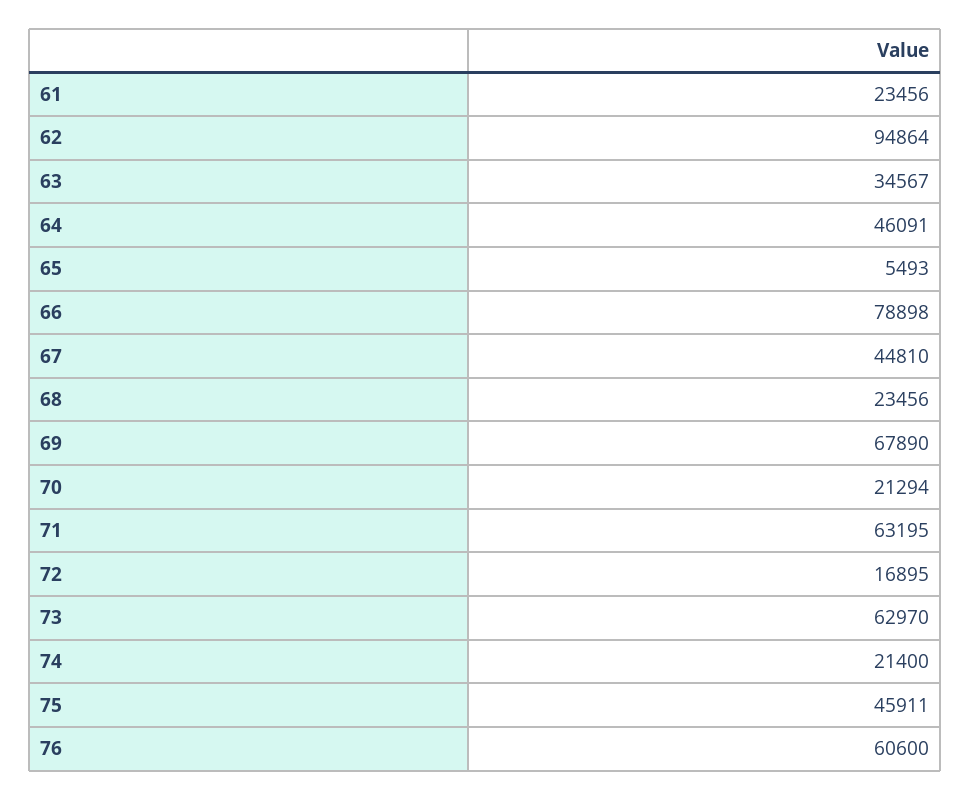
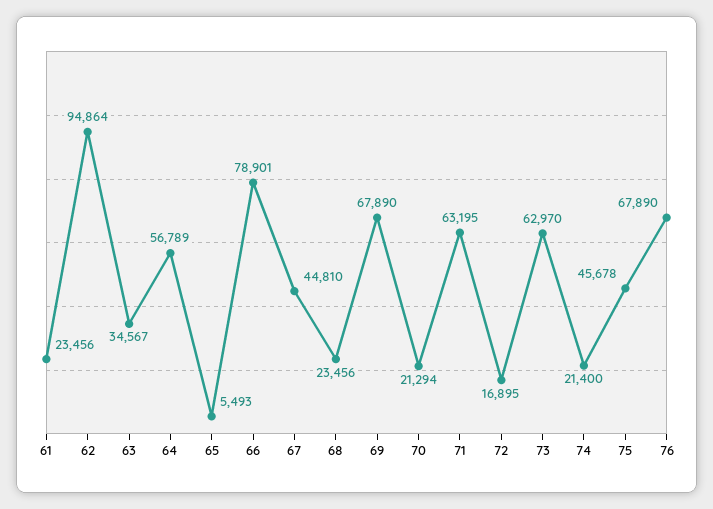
  {
    "61": 23456,
    "62": 94864,
    "63": 34567,
-   "64": 46091,
+   "64": 56789,
    "65": 5493,
-   "66": 78898,
+   "66": 78901,
    "67": 44810,
    "68": 23456,
    "69": 67890,
    "70": 21294,
    "71": 63195,
    "72": 16895,
    "73": 62970,
    "74": 21400,
-   "75": 45911,
+   "75": 45678,
-   "76": 60600
+   "76": 67890
  }

